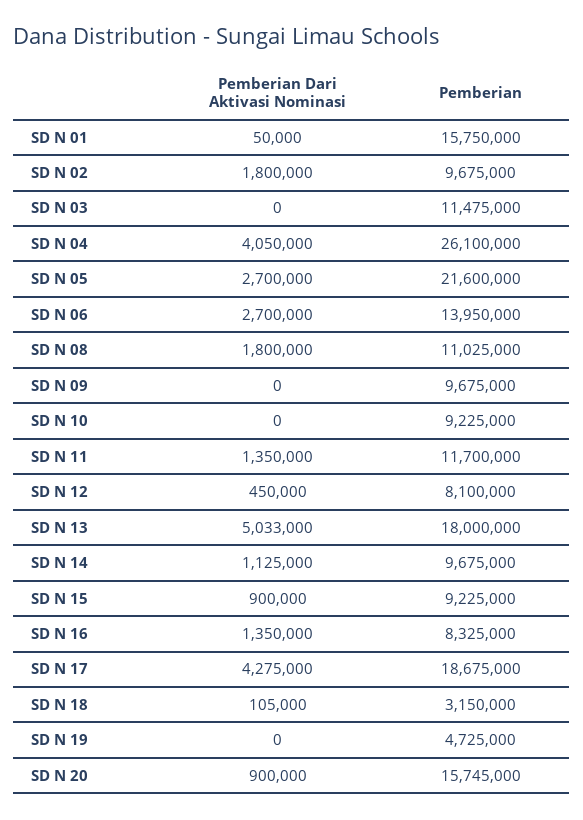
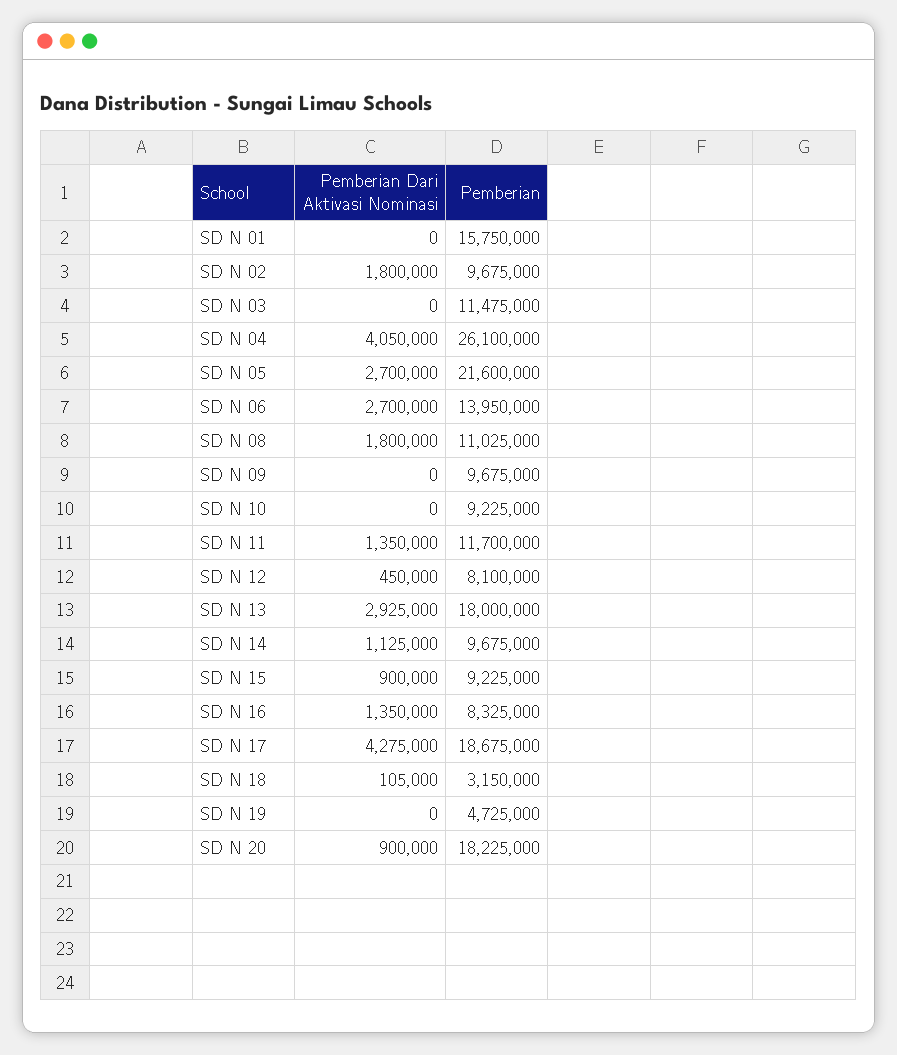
  {
    "Pemberian Dari Aktivasi Nominasi": {
-     "SD N 01": 50000,
+     "SD N 01": 0,
      "SD N 02": 1800000,
      "SD N 03": 0,
      "SD N 04": 4050000,
      "SD N 05": 2700000,
      "SD N 06": 2700000,
      "SD N 08": 1800000,
      "SD N 09": 0,
      "SD N 10": 0,
      "SD N 11": 1350000,
      "SD N 12": 450000,
-     "SD N 13": 5033000,
+     "SD N 13": 2925000,
      "SD N 14": 1125000,
      "SD N 15": 900000,
      "SD N 16": 1350000,
      "SD N 17": 4275000,
      "SD N 18": 105000,
      "SD N 19": 0,
      "SD N 20": 900000
    },
    "Pemberian": {
      "SD N 01": 15750000,
      "SD N 02": 9675000,
      "SD N 03": 11475000,
      "SD N 04": 26100000,
      "SD N 05": 21600000,
      "SD N 06": 13950000,
      "SD N 08": 11025000,
      "SD N 09": 9675000,
      "SD N 10": 9225000,
      "SD N 11": 11700000,
      "SD N 12": 8100000,
      "SD N 13": 18000000,
      "SD N 14": 9675000,
      "SD N 15": 9225000,
      "SD N 16": 8325000,
      "SD N 17": 18675000,
      "SD N 18": 3150000,
      "SD N 19": 4725000,
-     "SD N 20": 15745000
+     "SD N 20": 18225000
    }
  }

